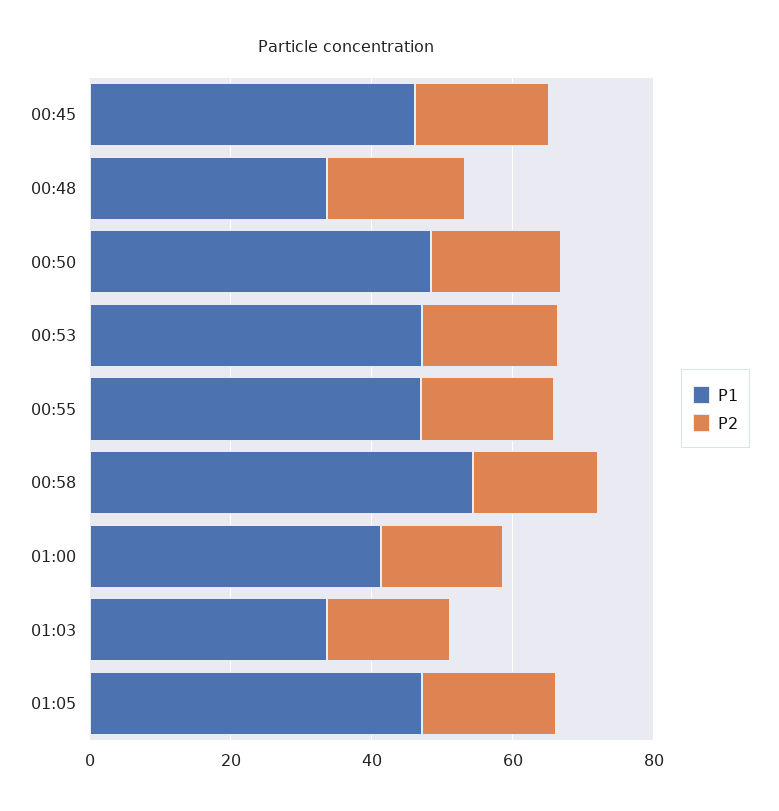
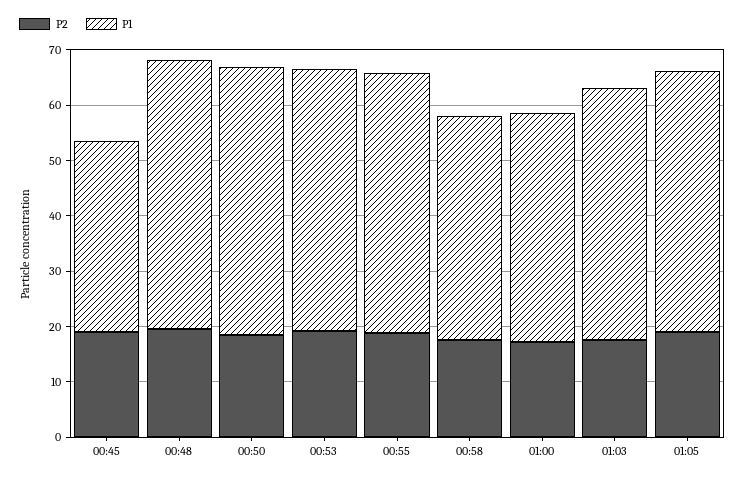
  {
    "P1": {
-     "00:45": 45,
+     "00:45": 34,
-     "00:48": 35,
+     "00:48": 48,
      "00:50": 48,
      "00:53": 48,
      "00:55": 46,
-     "00:58": 55,
+     "00:58": 40,
      "01:00": 42,
-     "01:03": 35,
+     "01:03": 46,
      "01:05": 48
    },
    "P2": {
      "00:45": 18,
      "00:48": 20,
      "00:50": 18,
      "00:53": 20,
      "00:55": 18,
      "00:58": 18,
      "01:00": 18,
      "01:03": 18,
      "01:05": 20
    }
  }

